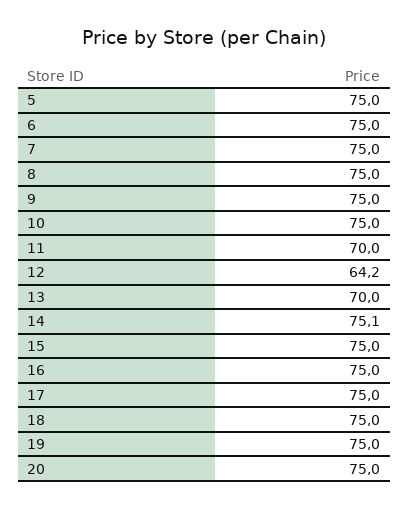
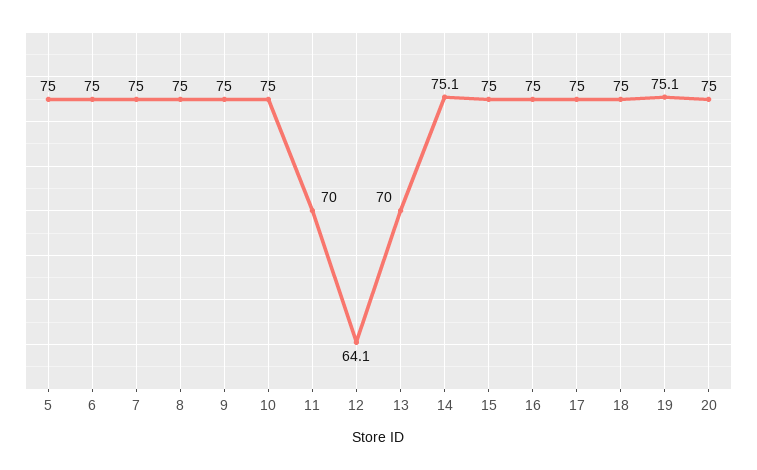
  {
    "5": 75,
    "6": 75,
    "7": 75,
    "8": 75,
    "9": 75,
    "10": 75,
    "11": 70,
-   "12": 64.2,
+   "12": 64.1,
    "13": 70,
    "14": 75.1,
    "15": 75,
    "16": 75,
    "17": 75,
    "18": 75,
-   "19": 75,
+   "19": 75.1,
    "20": 75
  }

